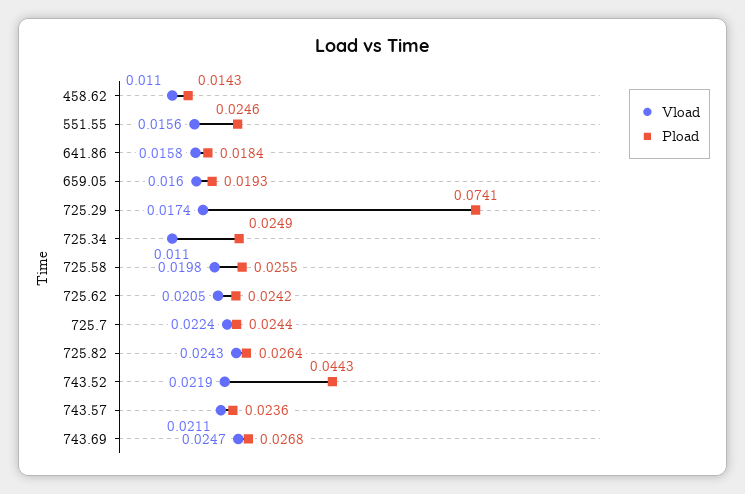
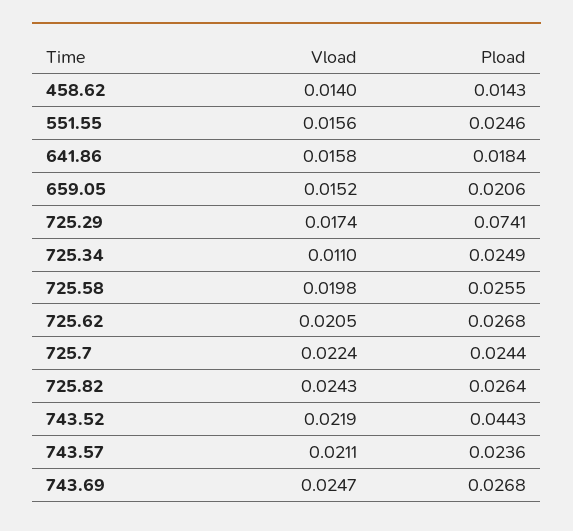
  {
    "Vload": {
-     "458.62": 0.011,
+     "458.62": 0.014,
      "551.55": 0.0156,
      "641.86": 0.0158,
-     "659.05": 0.016,
+     "659.05": 0.0152,
      "725.29": 0.0174,
      "725.34": 0.011,
      "725.58": 0.0198,
      "725.62": 0.0205,
      "725.7": 0.0224,
      "725.82": 0.0243,
      "743.52": 0.0219,
      "743.57": 0.0211,
      "743.69": 0.0247
    },
    "Pload": {
      "458.62": 0.0143,
      "551.55": 0.0246,
      "641.86": 0.0184,
-     "659.05": 0.0193,
+     "659.05": 0.0206,
      "725.29": 0.0741,
      "725.34": 0.0249,
      "725.58": 0.0255,
-     "725.62": 0.0242,
+     "725.62": 0.0268,
      "725.7": 0.0244,
      "725.82": 0.0264,
      "743.52": 0.0443,
      "743.57": 0.0236,
      "743.69": 0.0268
    }
  }

